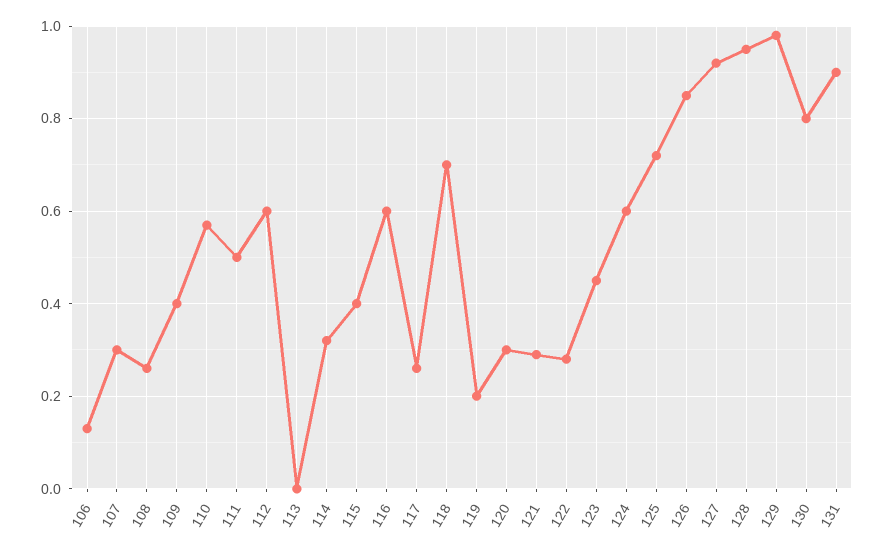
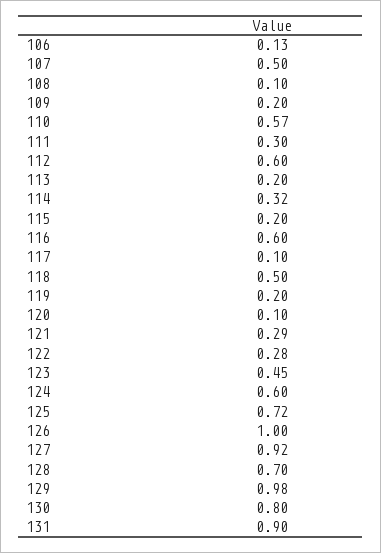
  {
    "106": 0.13,
-   "107": 0.3,
+   "107": 0.5,
-   "108": 0.25,
+   "108": 0.1,
-   "109": 0.4,
+   "109": 0.2,
    "110": 0.57,
-   "111": 0.5,
+   "111": 0.3,
    "112": 0.6,
-   "113": 0,
+   "113": 0.2,
    "114": 0.32,
-   "115": 0.4,
+   "115": 0.2,
    "116": 0.6,
-   "117": 0.25,
+   "117": 0.1,
-   "118": 0.7,
+   "118": 0.5,
    "119": 0.2,
-   "120": 0.3,
+   "120": 0.1,
    "121": 0.29,
    "122": 0.28,
    "123": 0.45,
    "124": 0.6,
    "125": 0.72,
-   "126": 0.85,
+   "126": 1,
    "127": 0.92,
-   "128": 0.95,
+   "128": 0.7,
    "129": 0.98,
    "130": 0.8,
    "131": 0.9
  }

